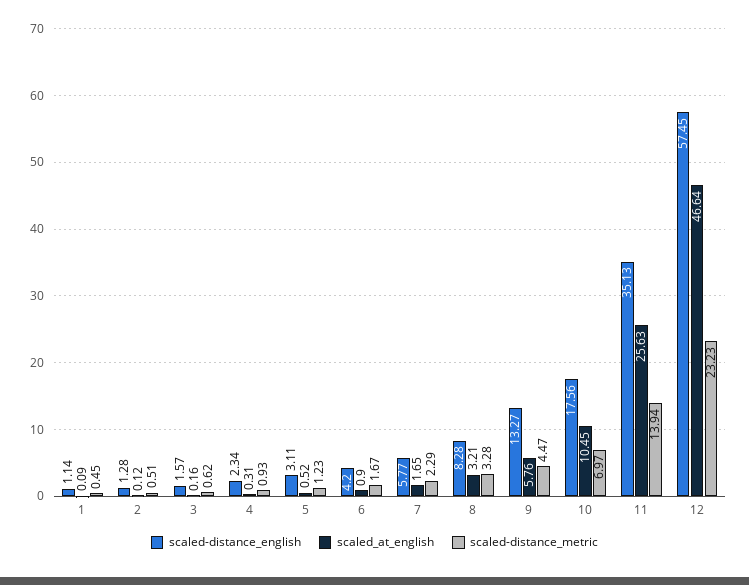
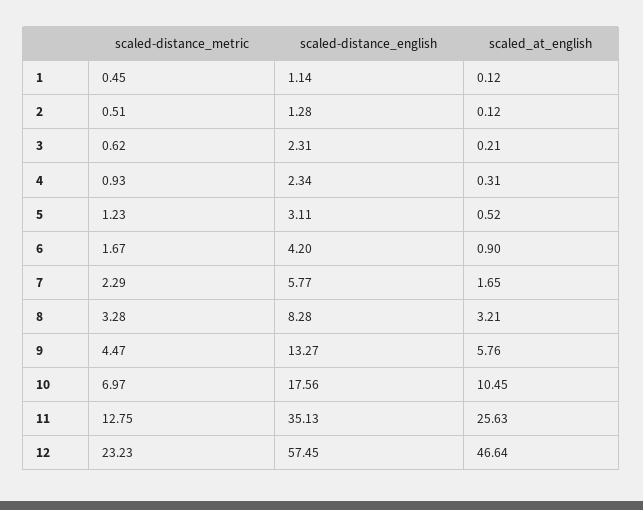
  {
    "scaled-distance_english": {
      "1": 1.14,
      "2": 1.28,
-     "3": 1.57,
+     "3": 2.31,
      "4": 2.34,
      "5": 3.11,
      "6": 4.2,
      "7": 5.77,
      "8": 8.28,
      "9": 13.27,
      "10": 17.56,
      "11": 35.13,
      "12": 57.45
    },
    "scaled_at_english": {
-     "1": 0.09,
+     "1": 0.12,
      "2": 0.12,
-     "3": 0.16,
+     "3": 0.21,
      "4": 0.31,
      "5": 0.52,
      "6": 0.9,
      "7": 1.65,
      "8": 3.21,
      "9": 5.76,
      "10": 10.45,
      "11": 25.63,
      "12": 46.64
    },
    "scaled-distance_metric": {
      "1": 0.45,
      "2": 0.51,
      "3": 0.62,
      "4": 0.93,
      "5": 1.23,
      "6": 1.67,
      "7": 2.29,
      "8": 3.28,
      "9": 4.47,
      "10": 6.97,
-     "11": 13.94,
+     "11": 12.75,
      "12": 23.23
    }
  }

